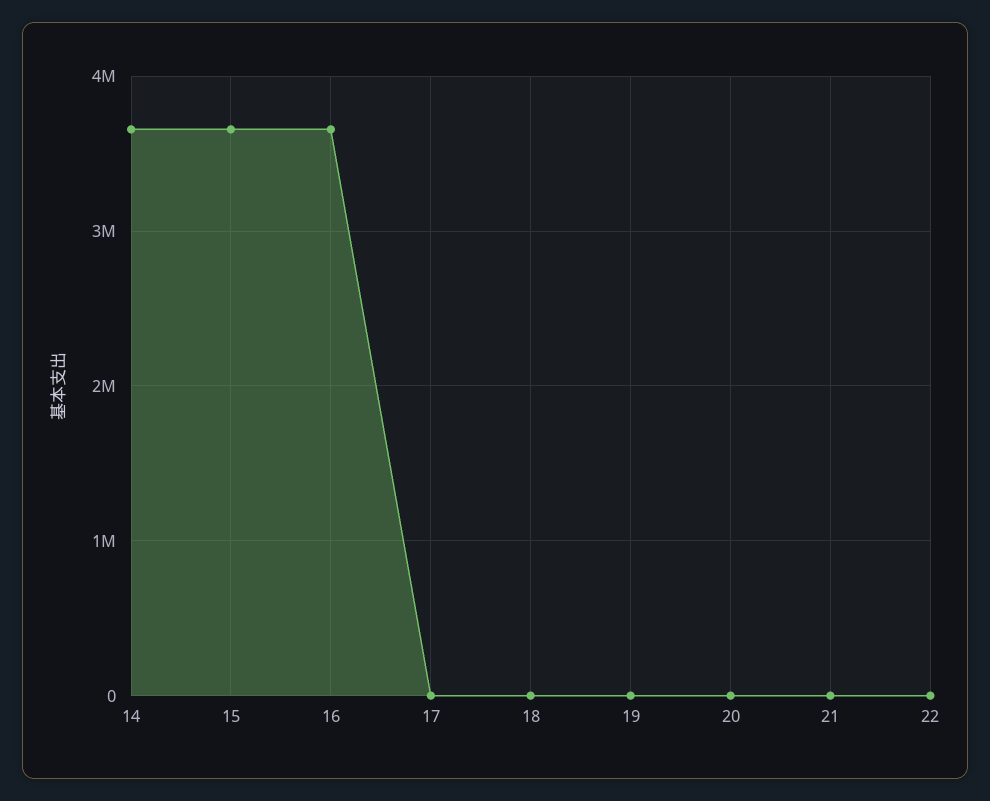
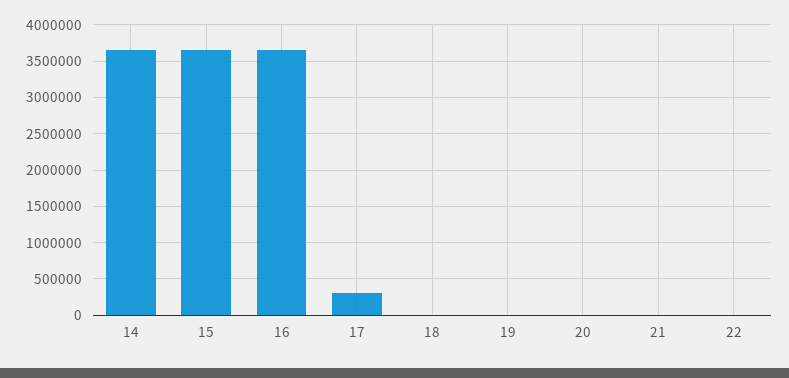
  {
    "14": 3700000,
    "15": 3700000,
    "16": 3700000,
-   "17": 0,
+   "17": 300000,
    "18": 0,
    "19": 0,
    "20": 0,
    "21": 0,
    "22": 0
  }

